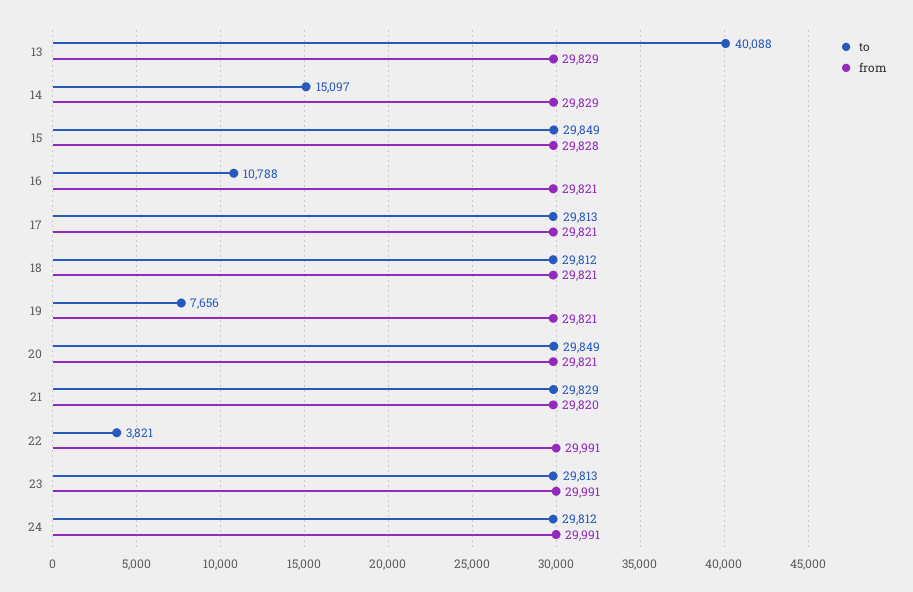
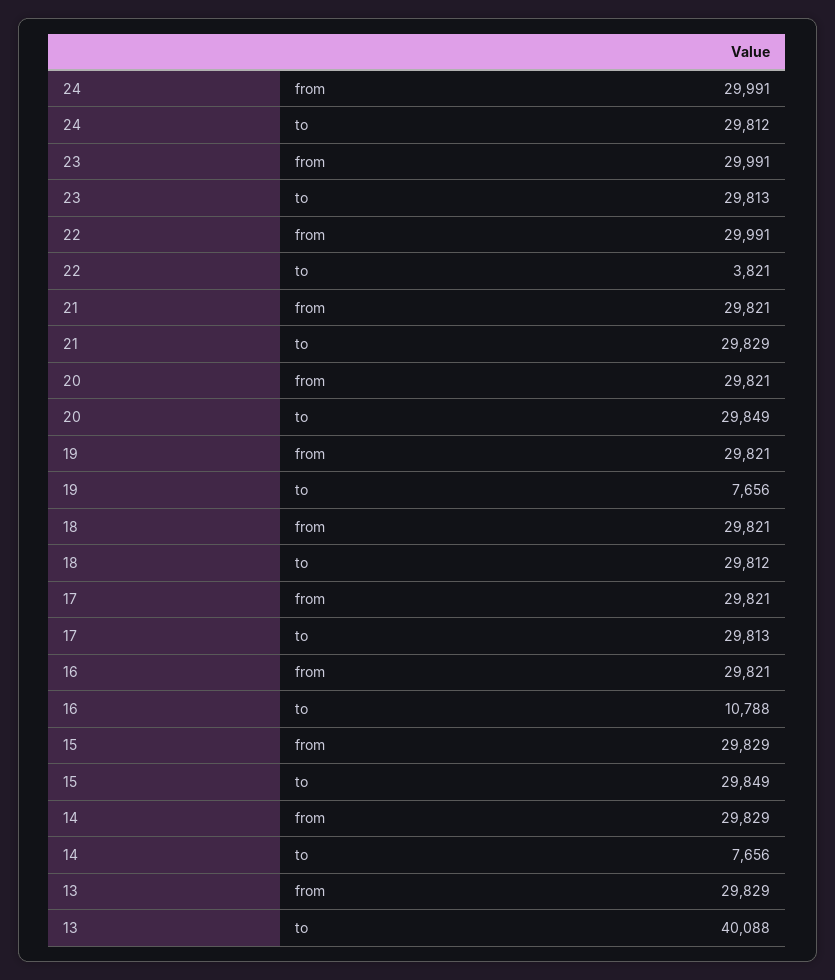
  {
    "to": {
      "13": 40088,
-     "14": 15097,
+     "14": 7656,
      "15": 29849,
      "16": 10788,
      "17": 29813,
      "18": 29812,
      "19": 7656,
      "20": 29849,
      "21": 29829,
      "22": 3821,
      "23": 29813,
      "24": 29812
    },
    "from": {
      "13": 29829,
      "14": 29829,
-     "15": 29828,
+     "15": 29829,
      "16": 29821,
      "17": 29821,
      "18": 29821,
      "19": 29821,
      "20": 29821,
-     "21": 29820,
+     "21": 29821,
      "22": 29991,
      "23": 29991,
      "24": 29991
    }
  }

